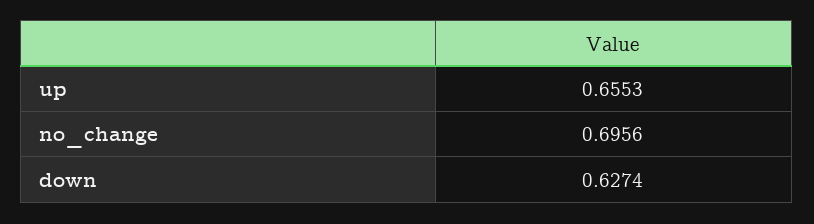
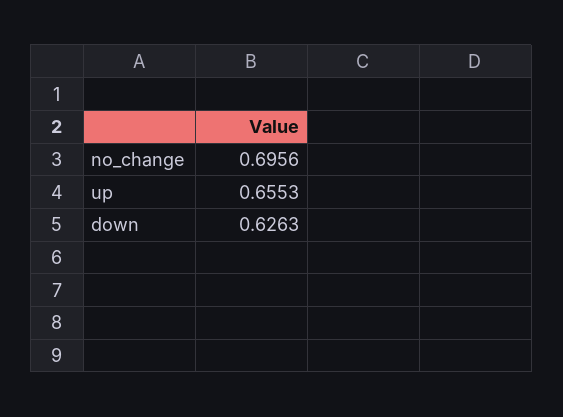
  {
    "up": 0.6553,
    "no_change": 0.6956,
-   "down": 0.6274
+   "down": 0.6263
  }

